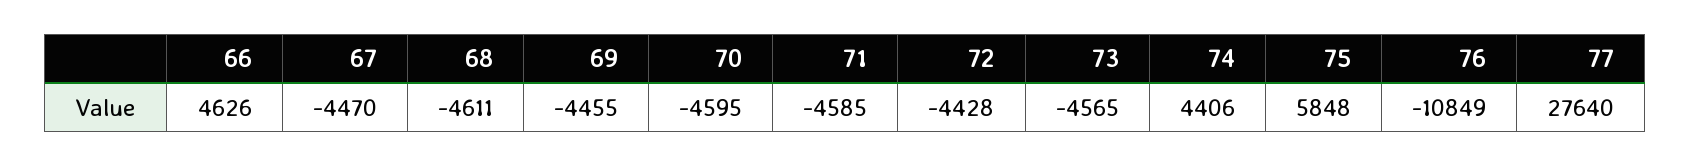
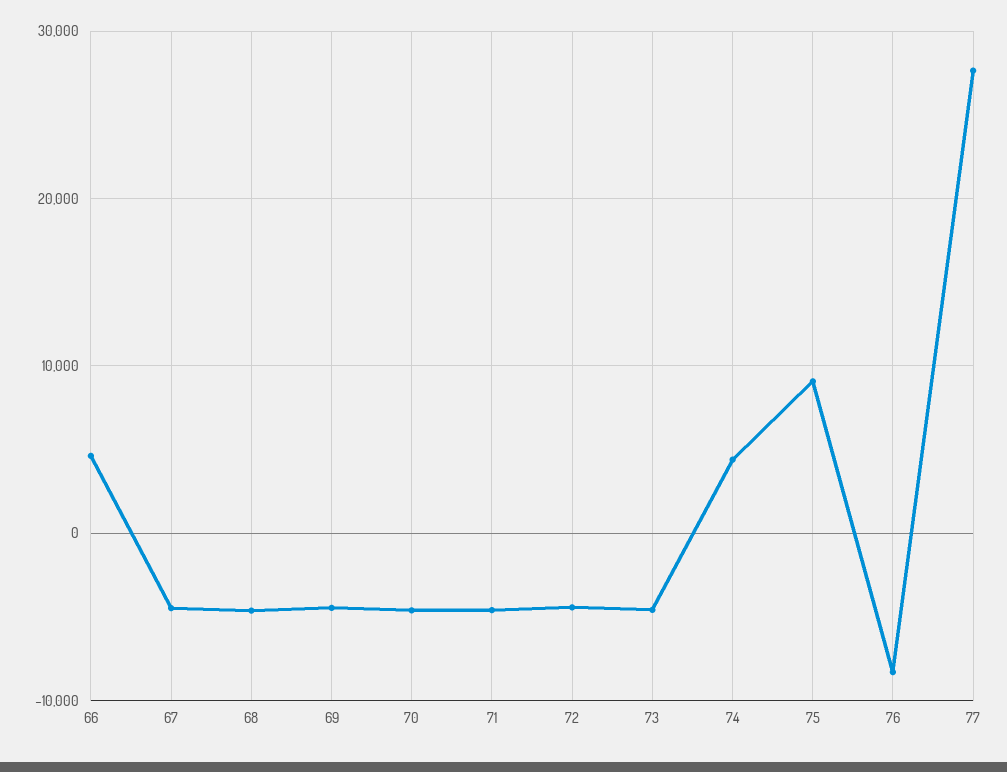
  {
    "66": 4626,
    "67": -4470,
    "68": -4611,
    "69": -4455,
    "70": -4595,
    "71": -4585,
    "72": -4428,
    "73": -4565,
    "74": 4406,
-   "75": 5848,
+   "75": 9000,
-   "76": -10849,
+   "76": -8000,
    "77": 27640
  }

